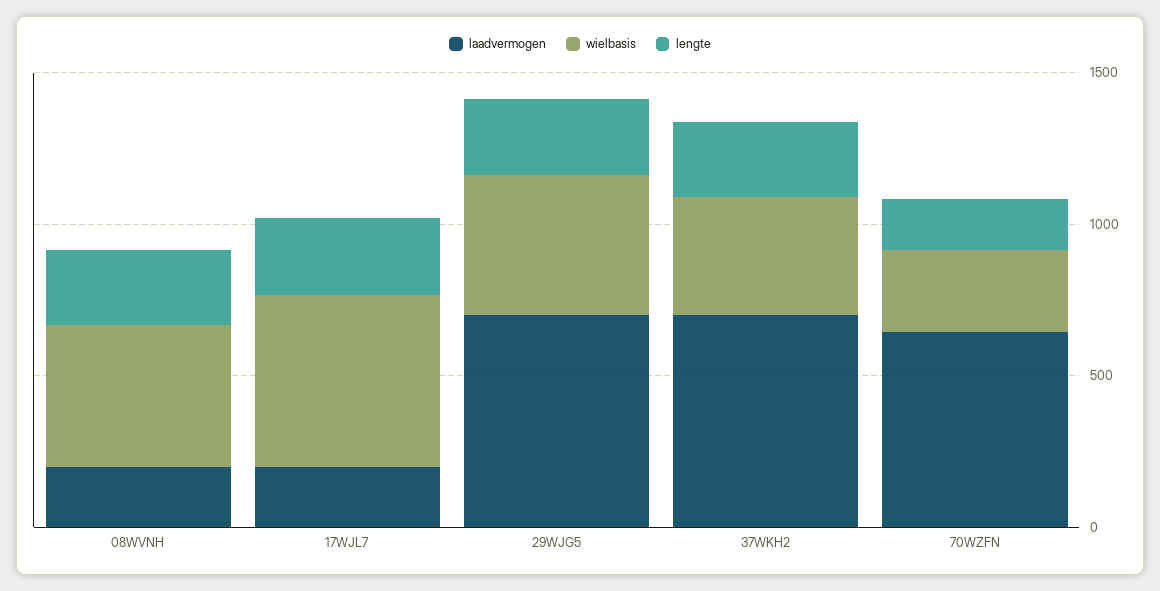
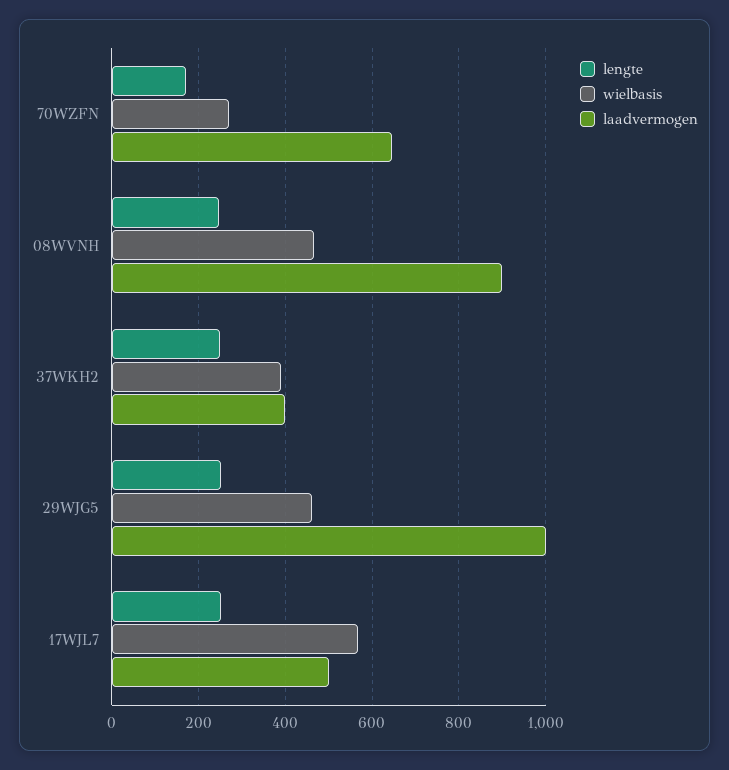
  {
    "laadvermogen": {
-     "08WVNH": 200,
+     "08WVNH": 900,
-     "17WJL7": 200,
+     "17WJL7": 500,
-     "29WJG5": 700,
+     "29WJG5": 1000,
-     "37WKH2": 700,
+     "37WKH2": 400,
      "70WZFN": 640
    },
    "wielbasis": {
      "08WVNH": 460,
      "17WJL7": 560,
      "29WJG5": 460,
      "37WKH2": 380,
      "70WZFN": 260
    },
    "lengte": {
      "08WVNH": 240,
      "17WJL7": 260,
      "29WJG5": 260,
      "37WKH2": 240,
      "70WZFN": 180
    }
  }

